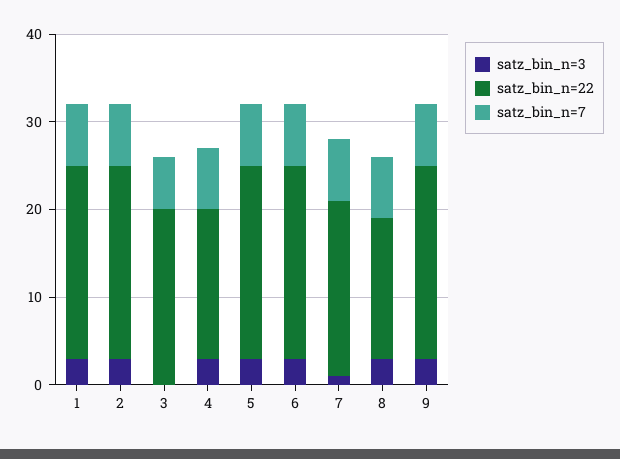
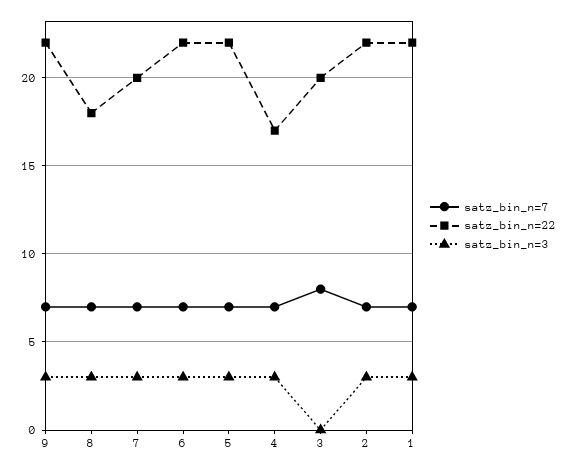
  {
    "satz_bin_n=3": {
      "1": 3,
      "2": 3,
      "3": 0,
      "4": 3,
      "5": 3,
      "6": 3,
-     "7": 1,
+     "7": 3,
      "8": 3,
      "9": 3
    },
    "satz_bin_n=22": {
      "1": 22,
      "2": 22,
      "3": 20,
      "4": 17,
      "5": 22,
      "6": 22,
      "7": 20,
-     "8": 16,
+     "8": 18,
      "9": 22
    },
    "satz_bin_n=7": {
      "1": 7,
      "2": 7,
-     "3": 6,
+     "3": 8,
      "4": 7,
      "5": 7,
      "6": 7,
      "7": 7,
      "8": 7,
      "9": 7
    }
  }

